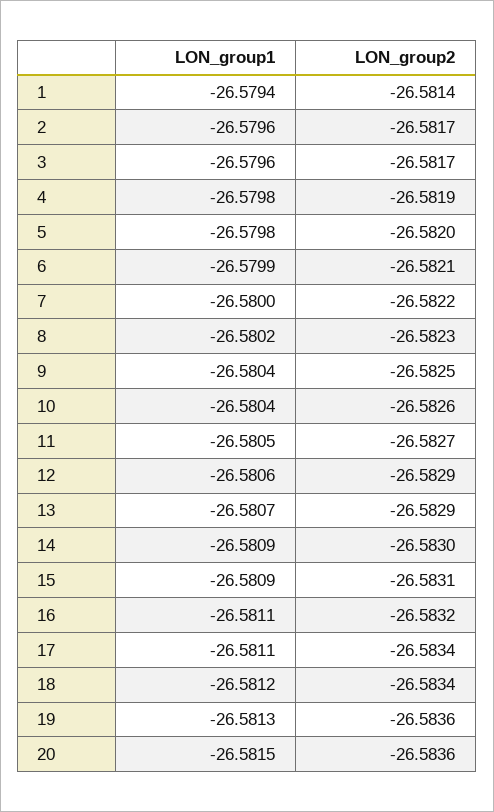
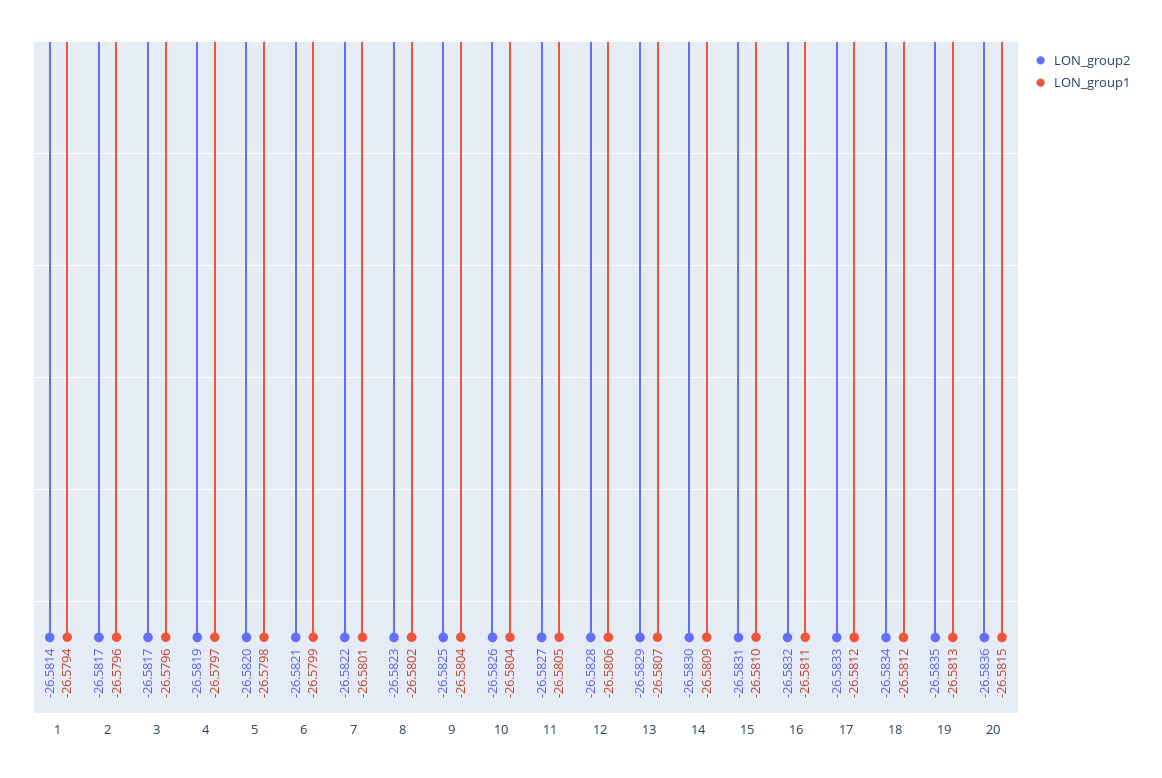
  {
    "LON_group1": {
      "1": -26.5794,
      "2": -26.5796,
      "3": -26.5796,
-     "4": -26.5798,
+     "4": -26.5797,
      "5": -26.5798,
      "6": -26.5799,
-     "7": -26.58,
+     "7": -26.5801,
      "8": -26.5802,
      "9": -26.5804,
      "10": -26.5804,
      "11": -26.5805,
      "12": -26.5806,
      "13": -26.5807,
      "14": -26.5809,
-     "15": -26.5809,
+     "15": -26.581,
      "16": -26.5811,
-     "17": -26.5811,
+     "17": -26.5812,
      "18": -26.5812,
      "19": -26.5813,
      "20": -26.5815
    },
    "LON_group2": {
      "1": -26.5814,
      "2": -26.5817,
      "3": -26.5817,
      "4": -26.5819,
      "5": -26.582,
      "6": -26.5821,
      "7": -26.5822,
      "8": -26.5823,
      "9": -26.5825,
      "10": -26.5826,
      "11": -26.5827,
-     "12": -26.5829,
+     "12": -26.5828,
      "13": -26.5829,
      "14": -26.583,
      "15": -26.5831,
      "16": -26.5832,
-     "17": -26.5834,
+     "17": -26.5833,
      "18": -26.5834,
-     "19": -26.5836,
+     "19": -26.5835,
      "20": -26.5836
    }
  }

